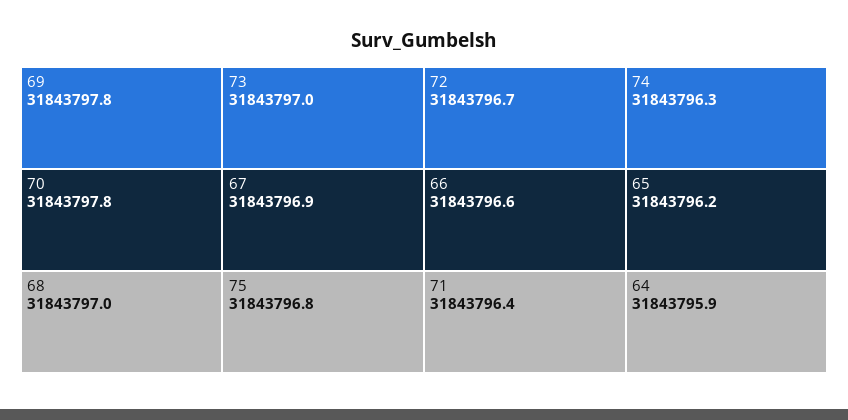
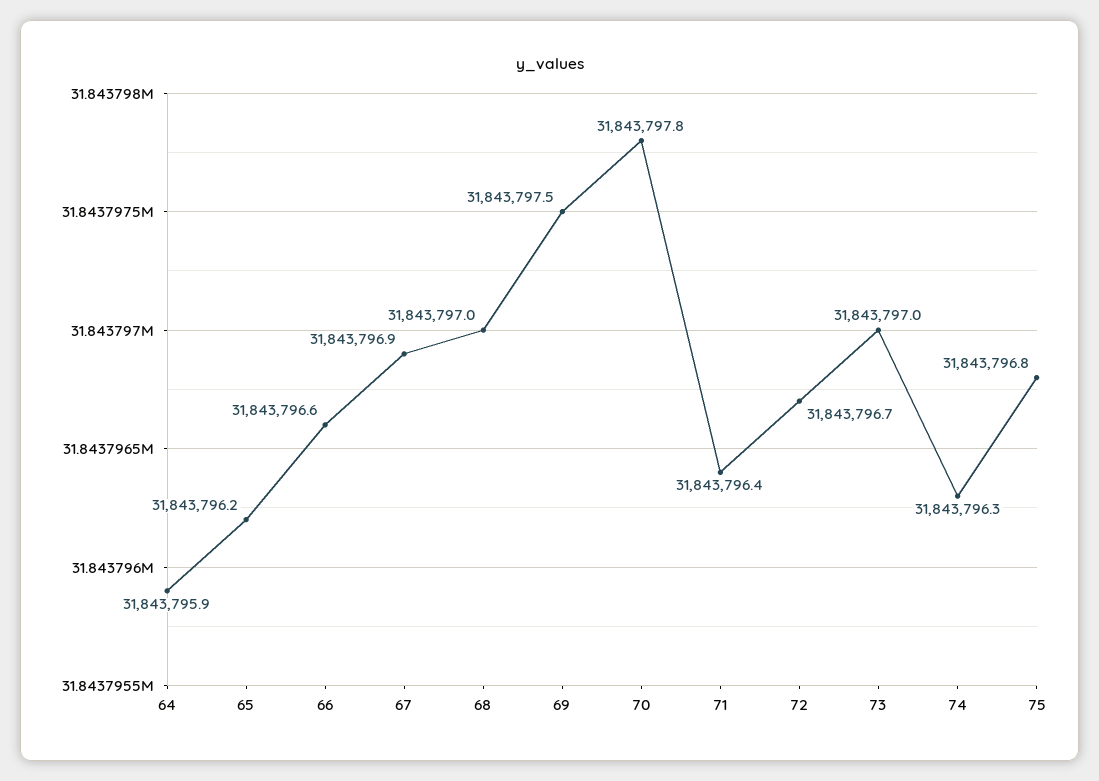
  {
-   "69": 31843797.8,
+   "69": 31843797.5,
    "70": 31843797.8,
    "68": 31843797,
    "73": 31843797,
    "67": 31843796.9,
    "75": 31843796.8,
    "72": 31843796.7,
    "66": 31843796.6,
    "71": 31843796.4,
    "74": 31843796.3,
    "65": 31843796.2,
    "64": 31843795.9
  }

